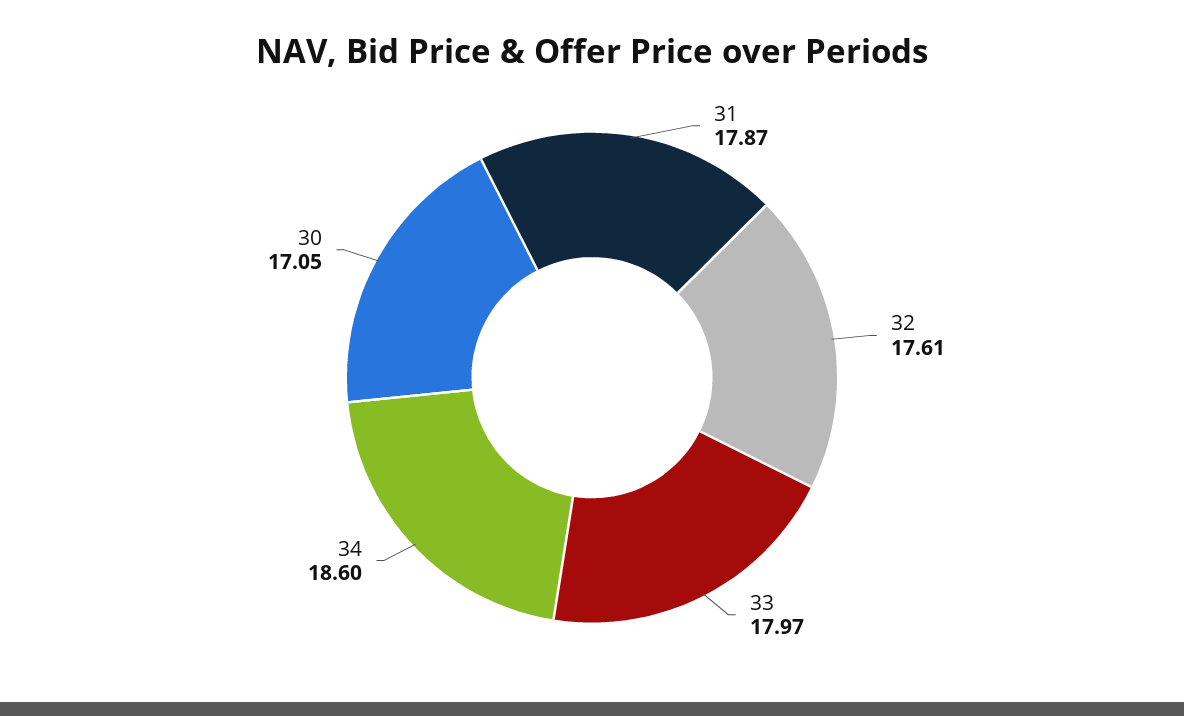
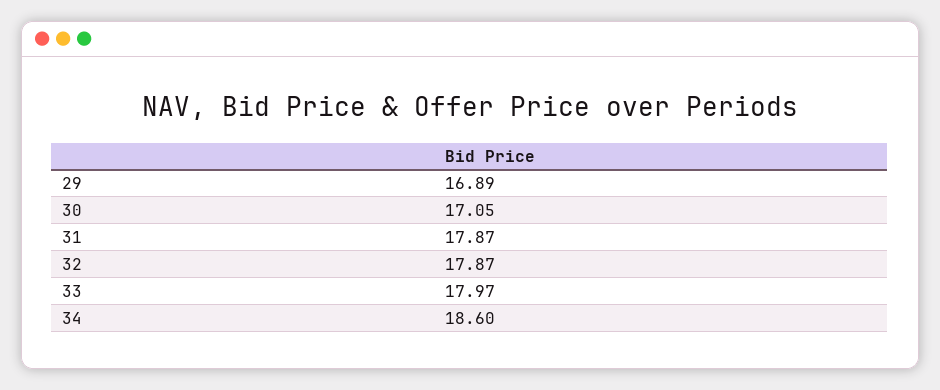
  {
    "31": 17.87,
-   "32": 17.61,
+   "32": 17.87,
    "33": 17.97,
    "34": 18.6,
-   "30": 17.05
+   "30": 17.05,
+   "29": 16.89
  }

